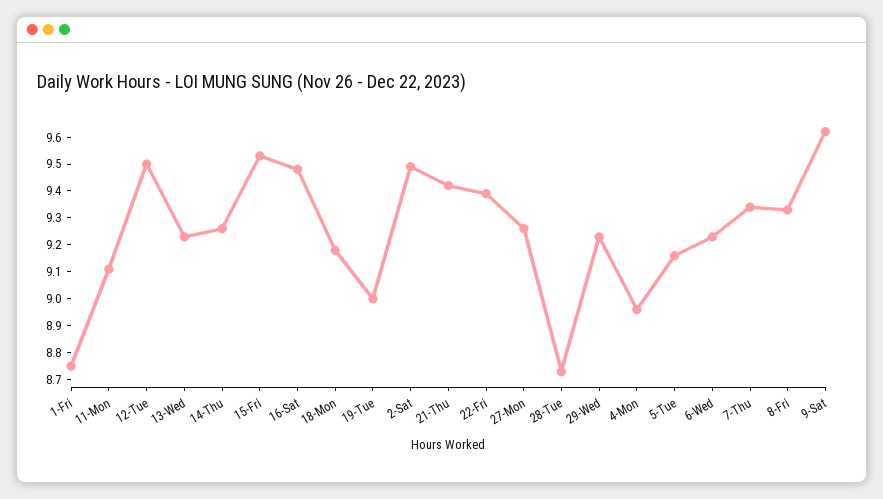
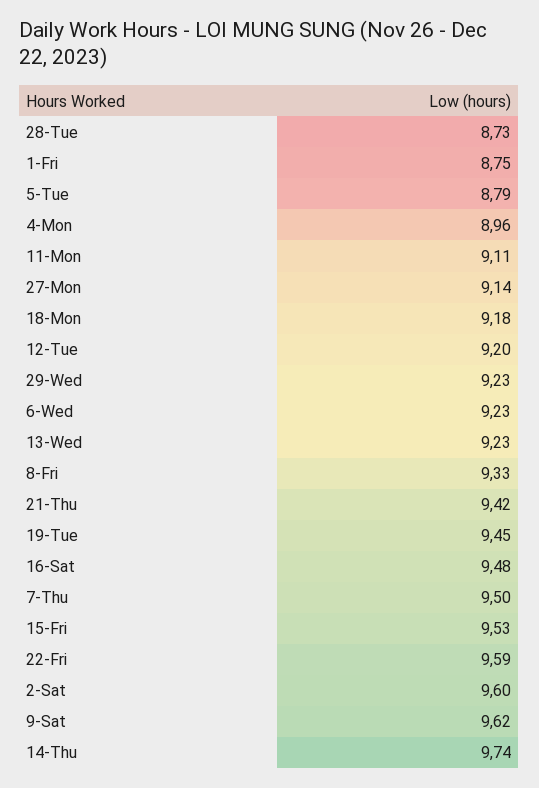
  {
    "1-Fri": 8.75,
    "11-Mon": 9.11,
-   "12-Tue": 9.5,
+   "12-Tue": 9.2,
    "13-Wed": 9.23,
-   "14-Thu": 9.25,
+   "14-Thu": 9.74,
    "15-Fri": 9.53,
    "16-Sat": 9.48,
    "18-Mon": 9.18,
-   "19-Tue": 9,
+   "19-Tue": 9.45,
-   "2-Sat": 9.5,
+   "2-Sat": 9.6,
    "21-Thu": 9.42,
-   "22-Fri": 9.4,
+   "22-Fri": 9.59,
-   "27-Mon": 9.25,
+   "27-Mon": 9.14,
    "28-Tue": 8.73,
    "29-Wed": 9.23,
    "4-Mon": 8.96,
-   "5-Tue": 9.15,
+   "5-Tue": 8.79,
    "6-Wed": 9.23,
-   "7-Thu": 9.35,
+   "7-Thu": 9.5,
    "8-Fri": 9.33,
    "9-Sat": 9.62
  }

